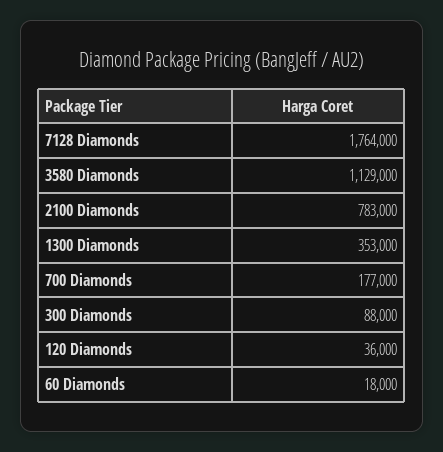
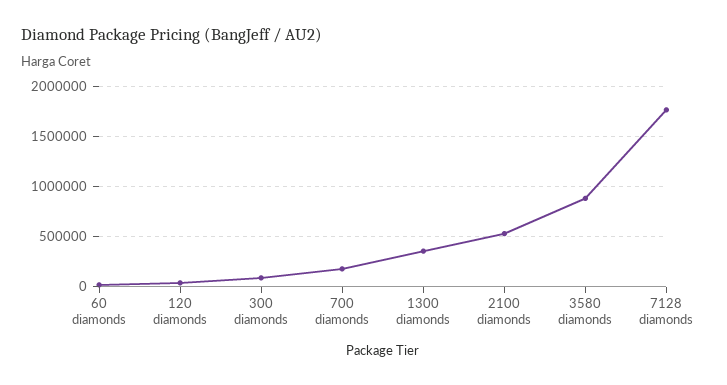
  {
    "7128 Diamonds": 1764000,
-   "3580 Diamonds": 1129000,
+   "3580 Diamonds": 900000,
-   "2100 Diamonds": 783000,
+   "2100 Diamonds": 500000,
    "1300 Diamonds": 353000,
    "700 Diamonds": 177000,
    "300 Diamonds": 88000,
    "120 Diamonds": 36000,
    "60 Diamonds": 18000
  }

